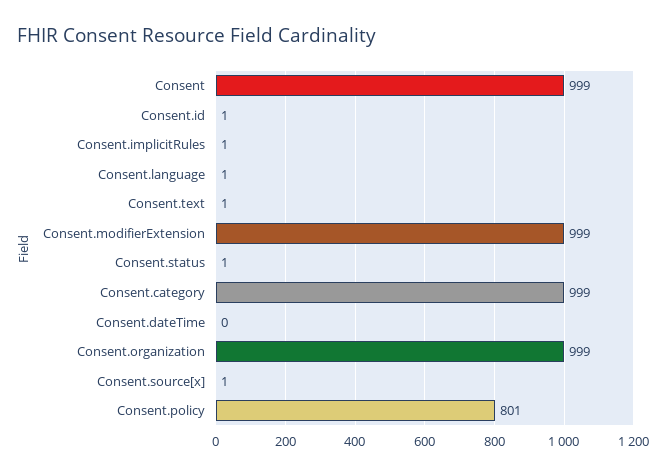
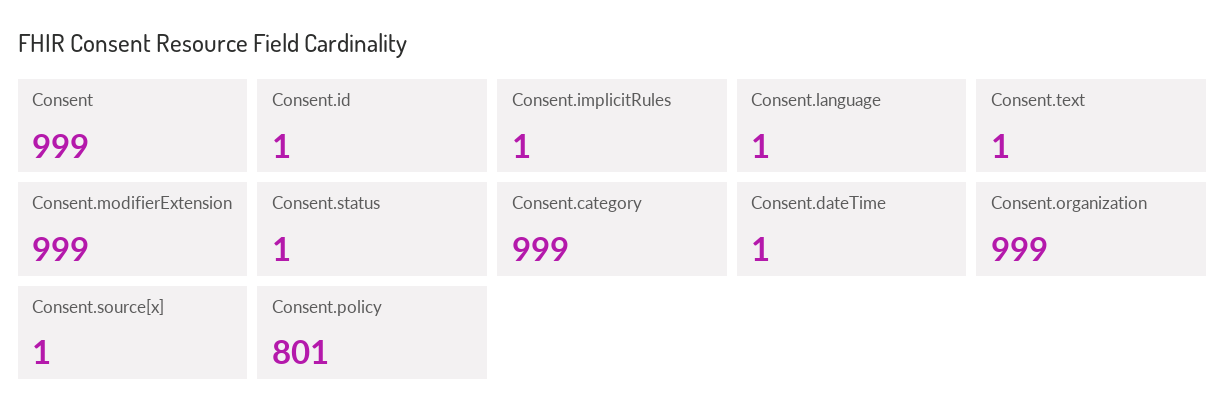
  {
    "Consent": 999,
    "Consent.id": 1,
    "Consent.implicitRules": 1,
    "Consent.language": 1,
    "Consent.text": 1,
    "Consent.modifierExtension": 999,
    "Consent.status": 1,
    "Consent.category": 999,
-   "Consent.dateTime": 0,
+   "Consent.dateTime": 1,
    "Consent.organization": 999,
    "Consent.source[x]": 1,
    "Consent.policy": 801
  }

